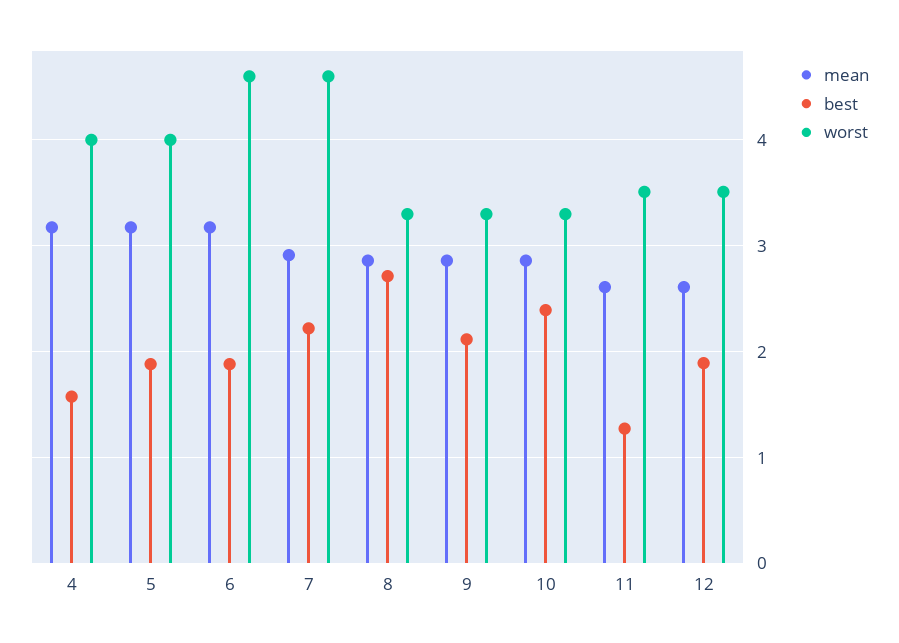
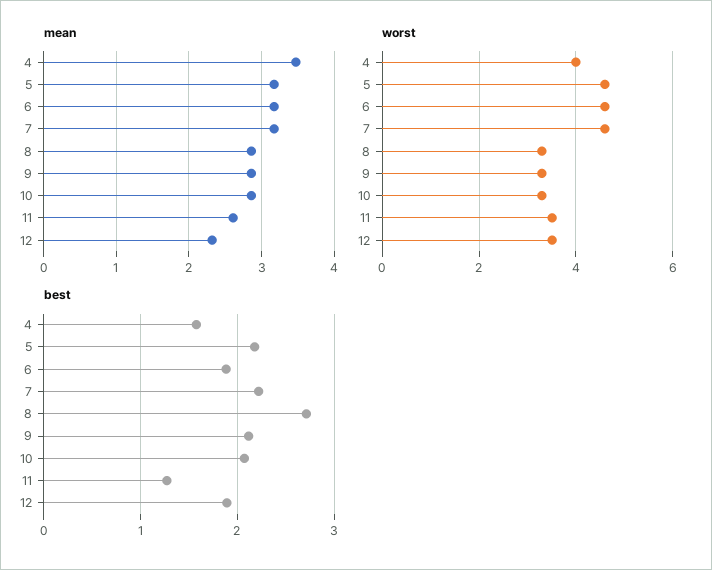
  {
    "mean": {
-     "4": 3.2,
+     "4": 3.5,
      "5": 3.2,
      "6": 3.2,
-     "7": 2.9,
+     "7": 3.2,
      "8": 2.9,
      "9": 2.9,
      "10": 2.9,
      "11": 2.6,
-     "12": 2.6
+     "12": 2.3
    },
    "best": {
      "4": 1.6,
-     "5": 1.9,
+     "5": 2.2,
      "6": 1.9,
      "7": 2.2,
      "8": 2.7,
      "9": 2.1,
-     "10": 2.4,
+     "10": 2.1,
      "11": 1.3,
      "12": 1.9
    },
    "worst": {
      "4": 4,
-     "5": 4,
+     "5": 4.6,
      "6": 4.6,
      "7": 4.6,
      "8": 3.3,
      "9": 3.3,
      "10": 3.3,
      "11": 3.5,
      "12": 3.5
    }
  }

